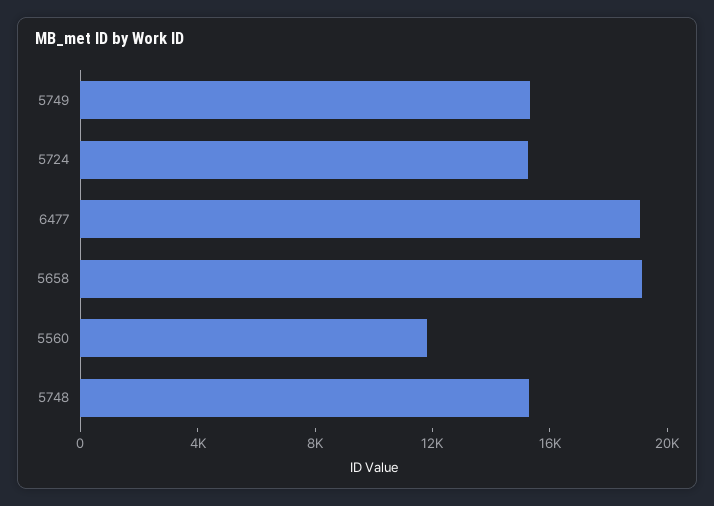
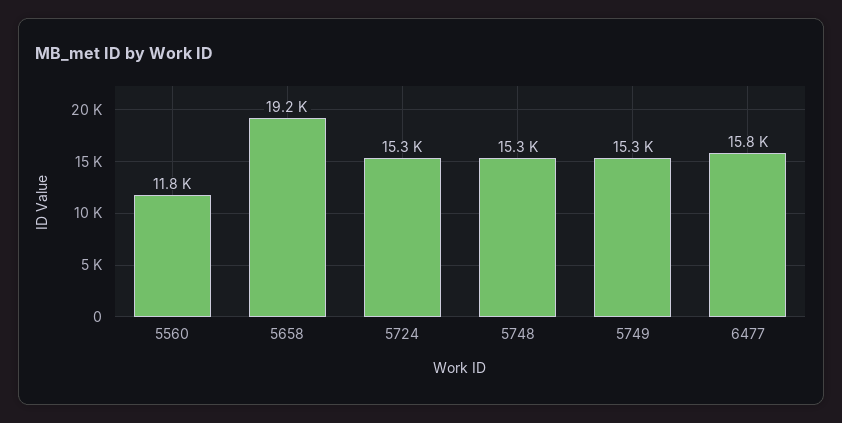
  {
    "5749": 15300,
    "5724": 15300,
-   "6477": 19000,
+   "6477": 15800,
    "5658": 19200,
    "5560": 11800,
    "5748": 15300
  }

